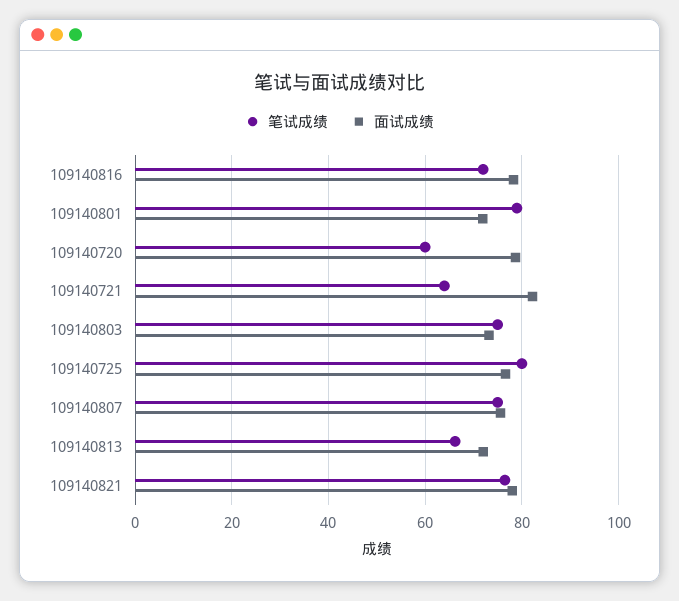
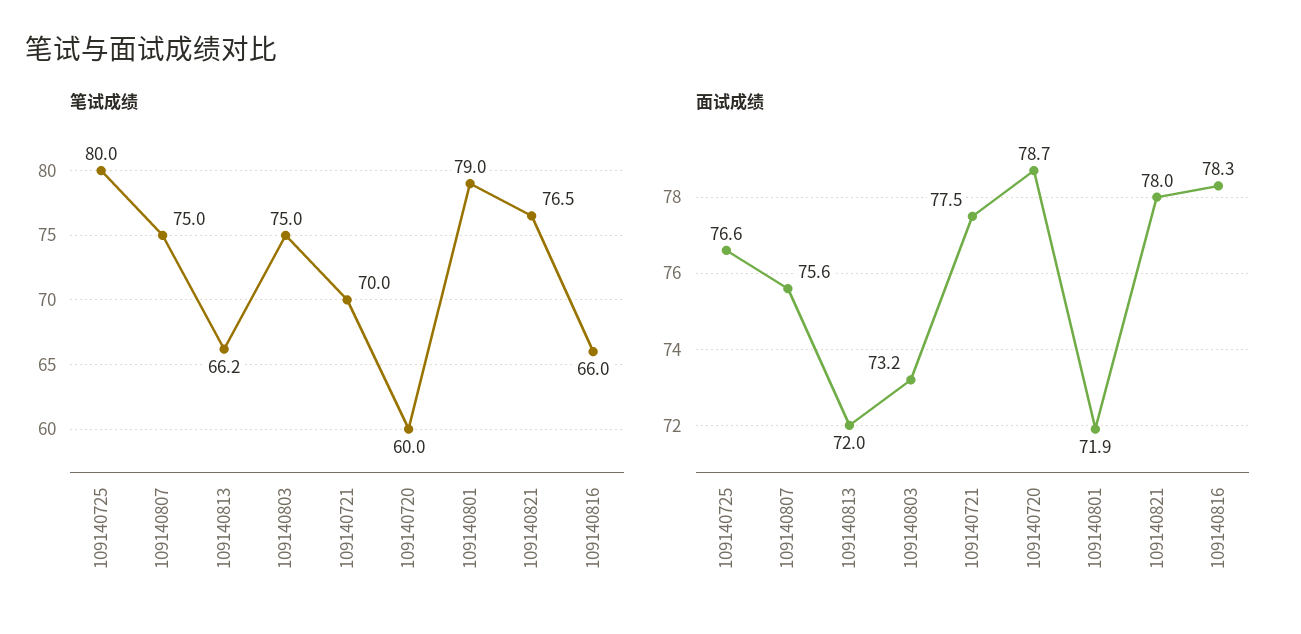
  {
    "笔试成绩": {
-     "109140816": 72,
+     "109140816": 66,
      "109140801": 79,
      "109140720": 60,
-     "109140721": 64,
+     "109140721": 70,
      "109140803": 75,
      "109140725": 80,
      "109140807": 75,
      "109140813": 66.2,
      "109140821": 76.5
    },
    "面试成绩": {
      "109140816": 78.3,
      "109140801": 71.9,
      "109140720": 78.7,
-     "109140721": 82,
+     "109140721": 77.5,
      "109140803": 73.2,
      "109140725": 76.6,
      "109140807": 75.6,
      "109140813": 72,
      "109140821": 78
    }
  }

